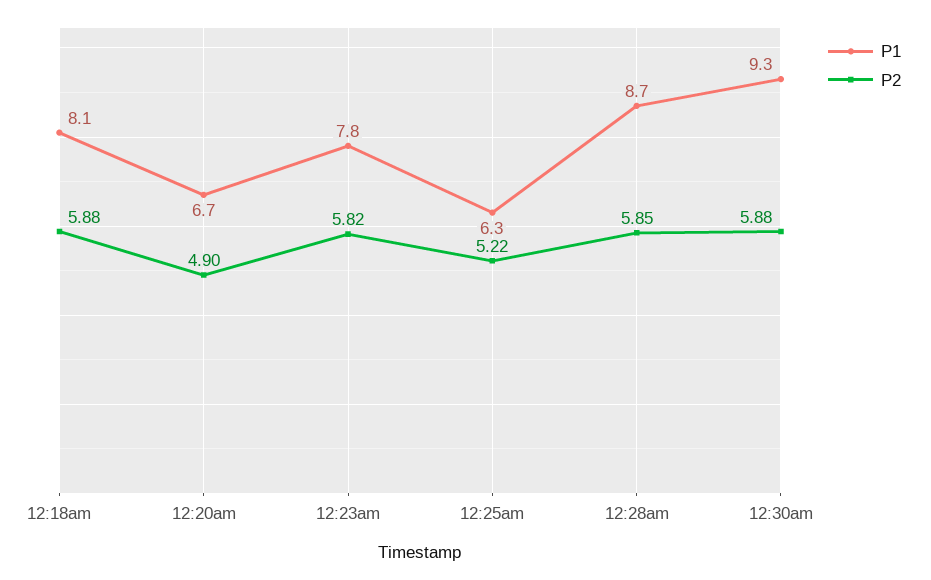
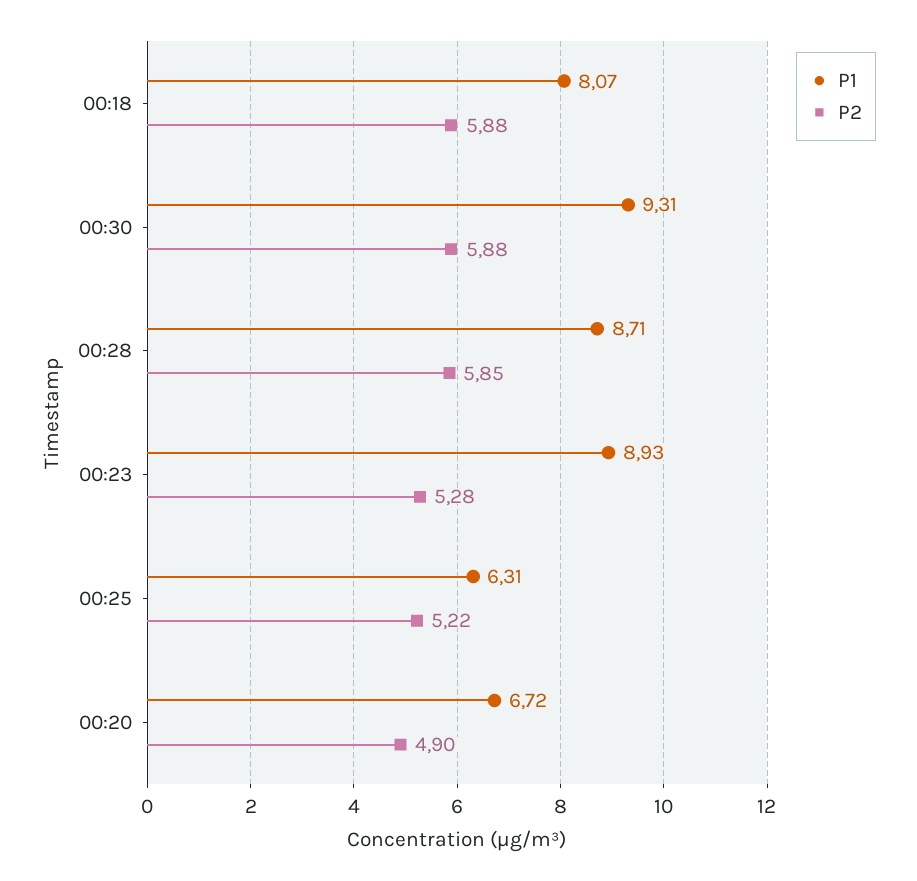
  {
    "P1": {
      "12:18am": 8.07,
      "12:20am": 6.72,
-     "12:23am": 7.8,
+     "12:23am": 8.93,
      "12:25am": 6.31,
      "12:28am": 8.71,
      "12:30am": 9.31
    },
    "P2": {
      "12:18am": 5.88,
      "12:20am": 4.9,
-     "12:23am": 5.82,
+     "12:23am": 5.28,
      "12:25am": 5.22,
      "12:28am": 5.85,
      "12:30am": 5.88
    }
  }

